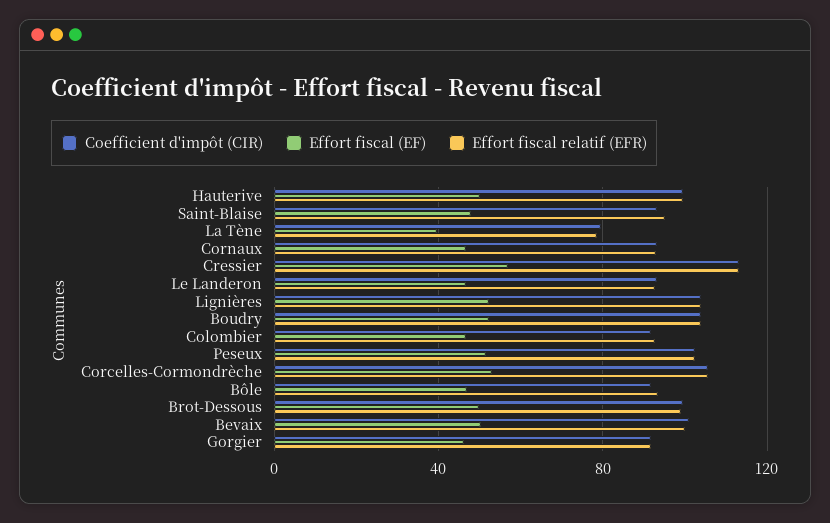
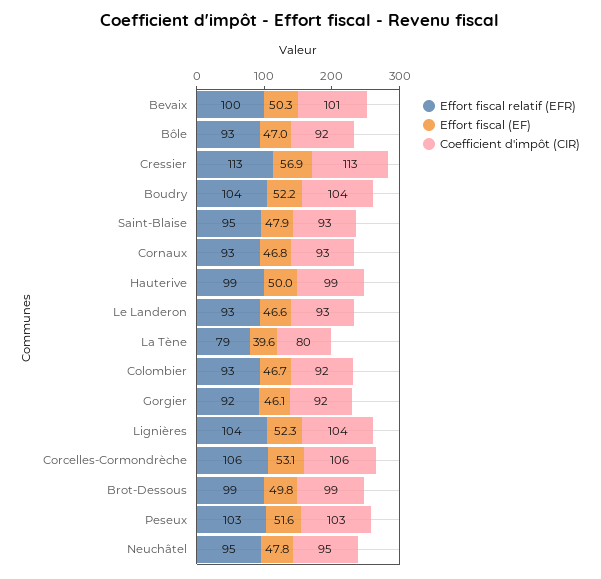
  {
    "Coefficient d'impôt (CIR)": {
      "Hauterive": 99,
      "Saint-Blaise": 93,
      "La Tène": 80,
      "Cornaux": 93,
      "Cressier": 113,
      "Le Landeron": 93,
      "Lignières": 104,
      "Boudry": 104,
      "Colombier": 92,
      "Peseux": 103,
      "Corcelles-Cormondrèche": 106,
      "Bôle": 92,
      "Brot-Dessous": 99,
      "Bevaix": 101,
-     "Gorgier": 92
+     "Gorgier": 92,
+     "Neuchâtel": 95
    },
    "Effort fiscal (EF)": {
      "Hauterive": 50,
      "Saint-Blaise": 47.9,
      "La Tène": 39.6,
      "Cornaux": 46.8,
      "Cressier": 56.9,
      "Le Landeron": 46.6,
      "Lignières": 52.3,
      "Boudry": 52.2,
      "Colombier": 46.7,
      "Peseux": 51.6,
      "Corcelles-Cormondrèche": 53.1,
      "Bôle": 47,
      "Brot-Dessous": 49.8,
      "Bevaix": 50.3,
-     "Gorgier": 46.1
+     "Gorgier": 46.1,
+     "Neuchâtel": 47.8
    },
    "Effort fiscal relatif (EFR)": {
      "Hauterive": 99,
      "Saint-Blaise": 95,
      "La Tène": 79,
      "Cornaux": 93,
      "Cressier": 113,
      "Le Landeron": 93,
      "Lignières": 104,
      "Boudry": 104,
      "Colombier": 93,
      "Peseux": 103,
      "Corcelles-Cormondrèche": 106,
      "Bôle": 93,
      "Brot-Dessous": 99,
      "Bevaix": 100,
-     "Gorgier": 92
+     "Gorgier": 92,
+     "Neuchâtel": 95
    }
  }

